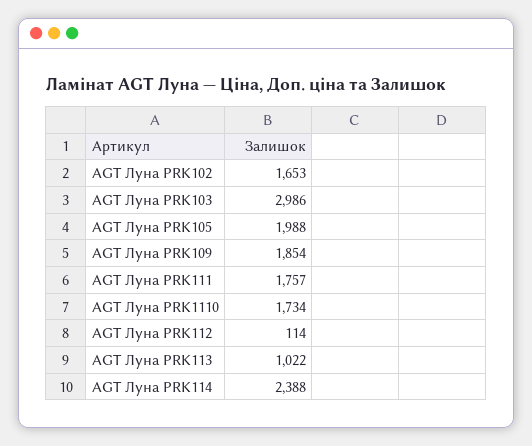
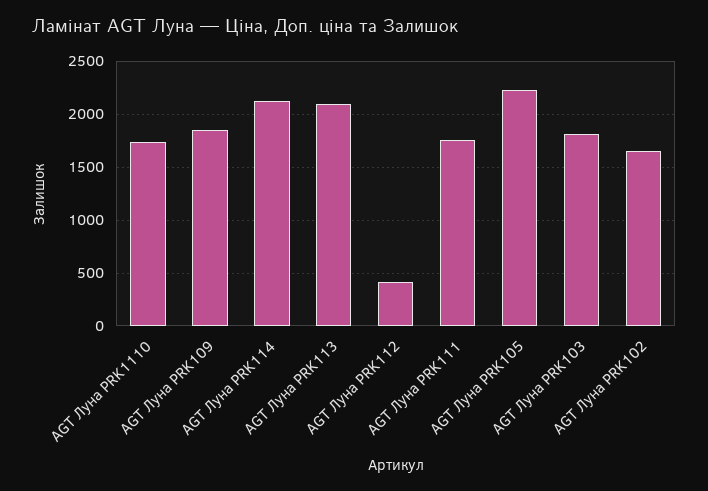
  {
    "AGT Луна PRK102": 1653,
-   "AGT Луна PRK103": 2986,
+   "AGT Луна PRK103": 1800,
-   "AGT Луна PRK105": 1988,
+   "AGT Луна PRK105": 2200,
    "AGT Луна PRK109": 1854,
    "AGT Луна PRK111": 1757,
    "AGT Луна PRK1110": 1734,
-   "AGT Луна PRK112": 114,
+   "AGT Луна PRK112": 400,
-   "AGT Луна PRK113": 1022,
+   "AGT Луна PRK113": 2100,
-   "AGT Луна PRK114": 2388
+   "AGT Луна PRK114": 2100
  }

